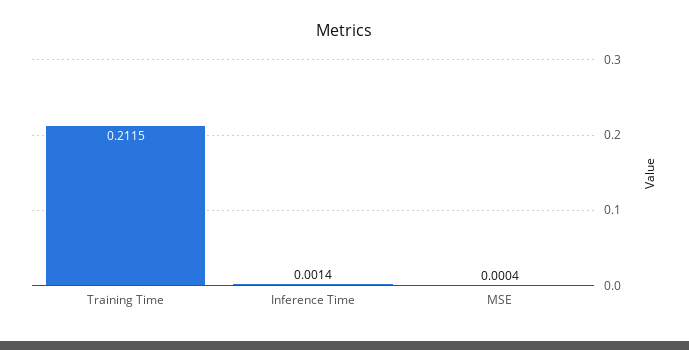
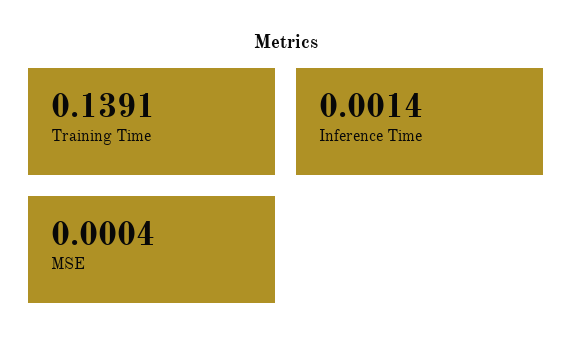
  {
-   "Training Time": 0.2115,
+   "Training Time": 0.1391,
    "Inference Time": 0.0014,
    "MSE": 0.0004
  }

